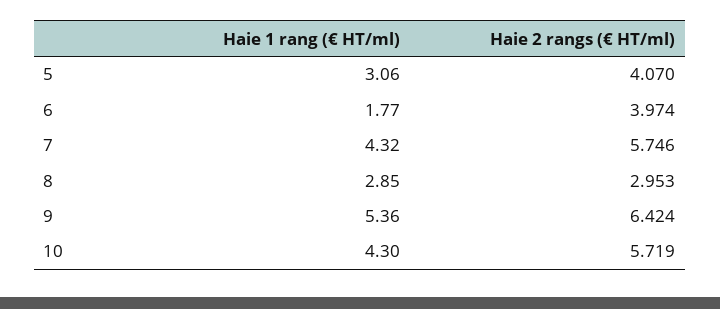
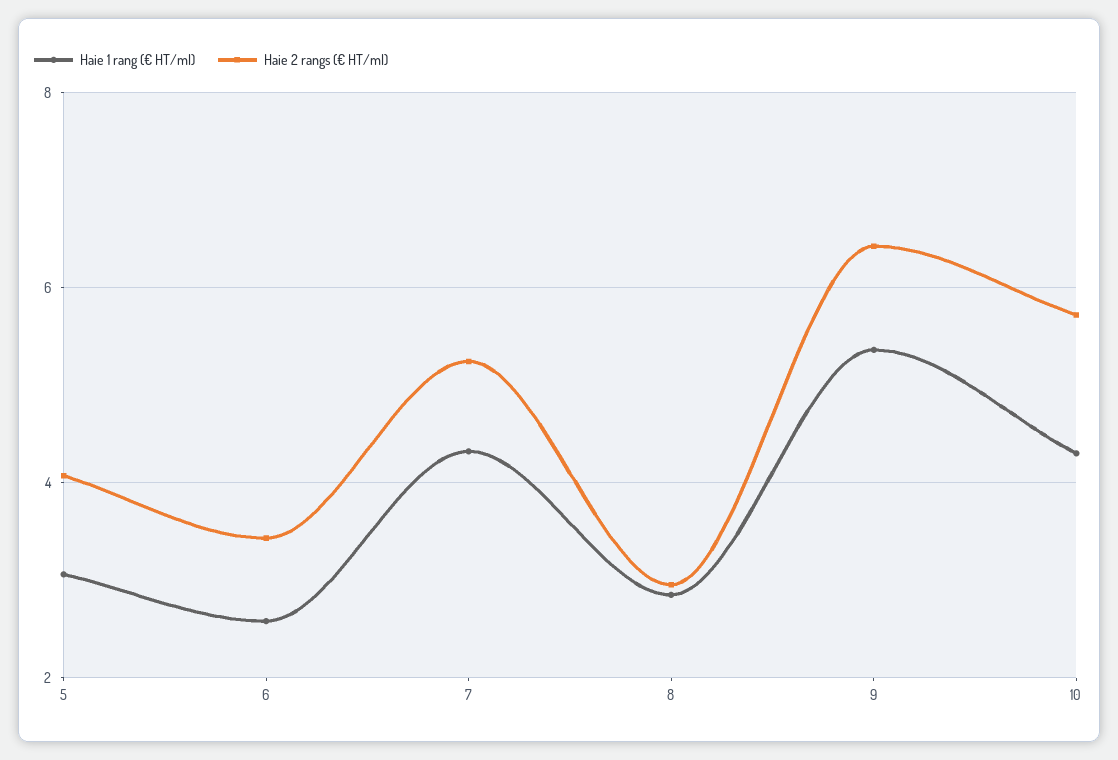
  {
    "Haie 1 rang (€ HT/ml)": {
      "5": 3.06,
-     "6": 1.77,
+     "6": 2.6,
      "7": 4.32,
      "8": 2.85,
      "9": 5.36,
      "10": 4.3
    },
    "Haie 2 rangs (€ HT/ml)": {
      "5": 4.07,
-     "6": 3.974,
+     "6": 3.4,
-     "7": 5.746,
+     "7": 5.2,
      "8": 2.953,
      "9": 6.424,
      "10": 5.719
    }
  }

